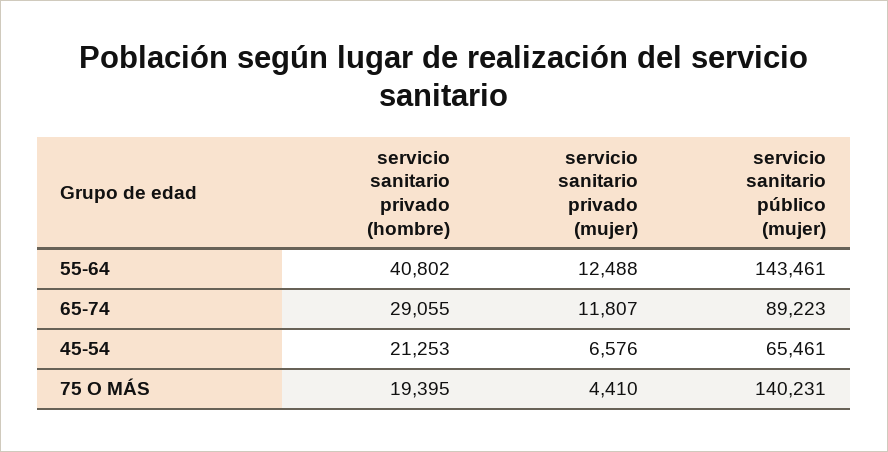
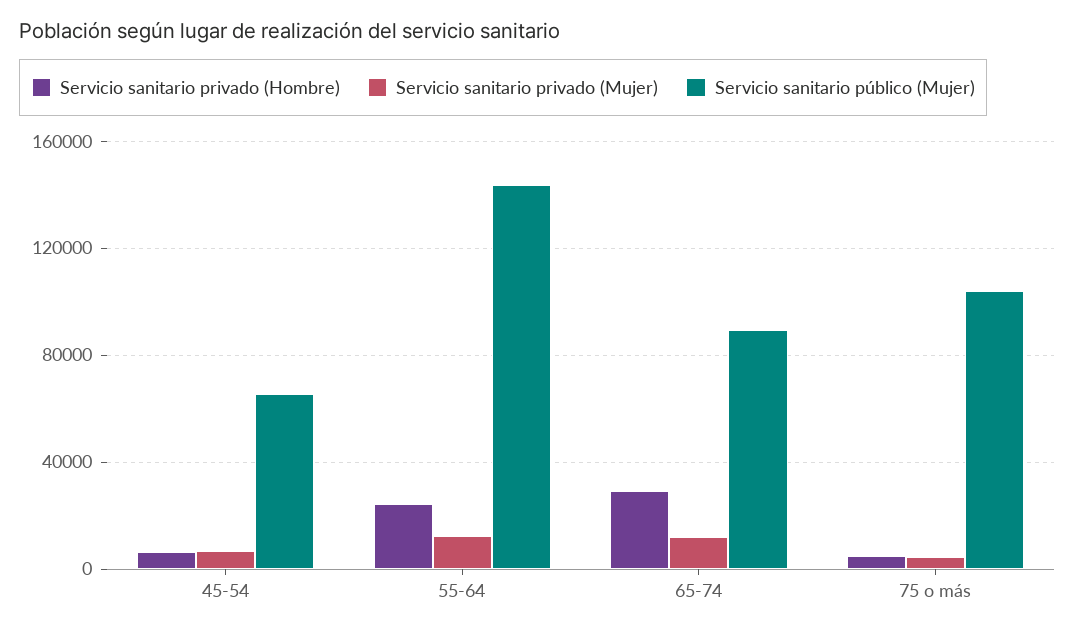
  {
    "servicio sanitario privado (hombre)": {
-     "55-64": 40802,
+     "55-64": 25000,
      "65-74": 29055,
-     "45-54": 21253,
+     "45-54": 5000,
-     "75 O MÁS": 19395
+     "75 O MÁS": 5000
    },
    "servicio sanitario privado (mujer)": {
      "55-64": 12488,
      "65-74": 11807,
      "45-54": 6576,
      "75 O MÁS": 4410
    },
    "servicio sanitario público (mujer)": {
      "55-64": 143461,
      "65-74": 89223,
      "45-54": 65461,
-     "75 O MÁS": 140231
+     "75 O MÁS": 105000
    }
  }

